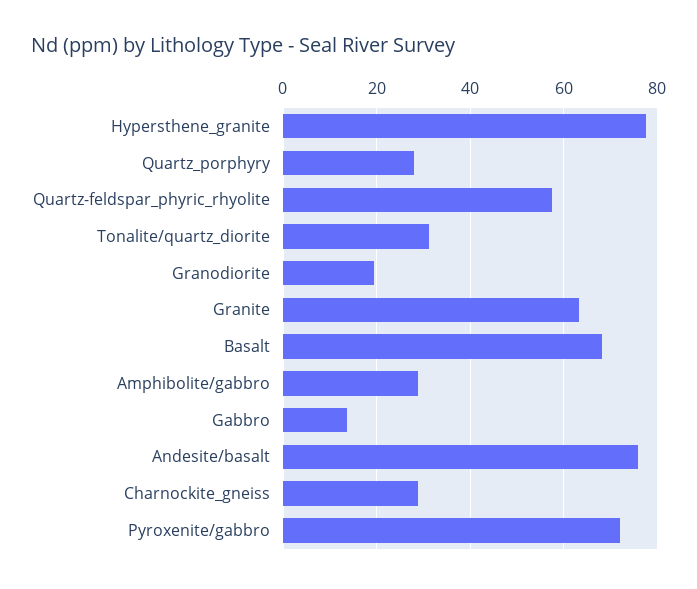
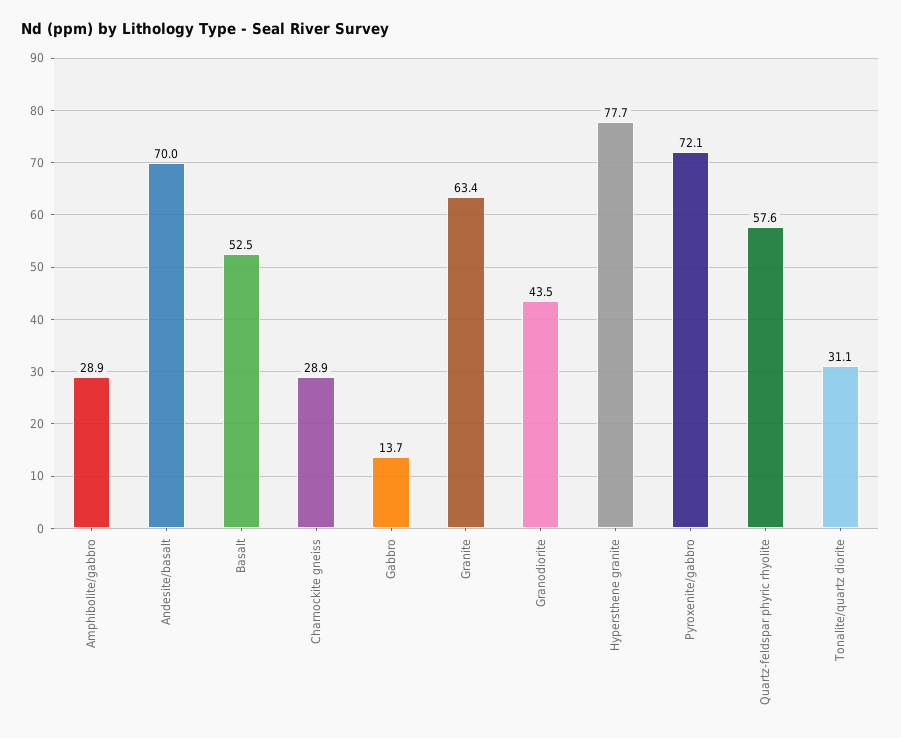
  {
    "Hypersthene_granite": 77.7,
-   "Quartz_porphyry": 28,
    "Quartz-feldspar_phyric_rhyolite": 57.6,
    "Tonalite/quartz_diorite": 31.1,
-   "Granodiorite": 20,
+   "Granodiorite": 43.5,
    "Granite": 63.4,
-   "Basalt": 68,
+   "Basalt": 52.5,
    "Amphibolite/gabbro": 28.9,
    "Gabbro": 13.7,
-   "Andesite/basalt": 76,
+   "Andesite/basalt": 70,
    "Charnockite_gneiss": 28.9,
    "Pyroxenite/gabbro": 72.1
  }

